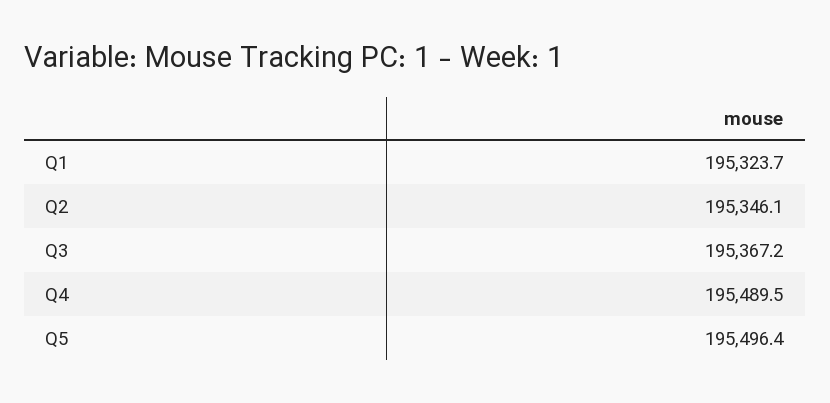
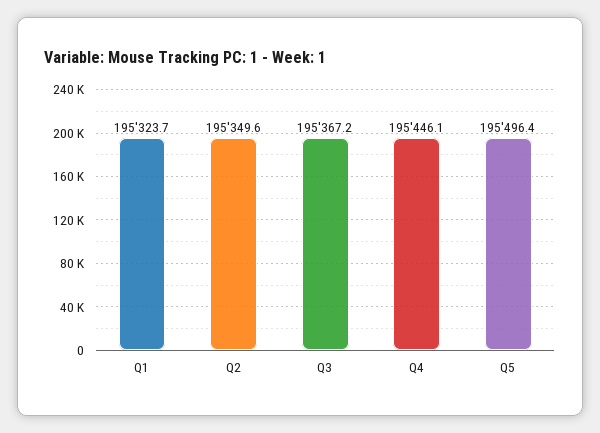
  {
    "Q1": 195323.7,
-   "Q2": 195346.1,
+   "Q2": 195349.6,
    "Q3": 195367.2,
-   "Q4": 195489.5,
+   "Q4": 195446.1,
    "Q5": 195496.4
  }

